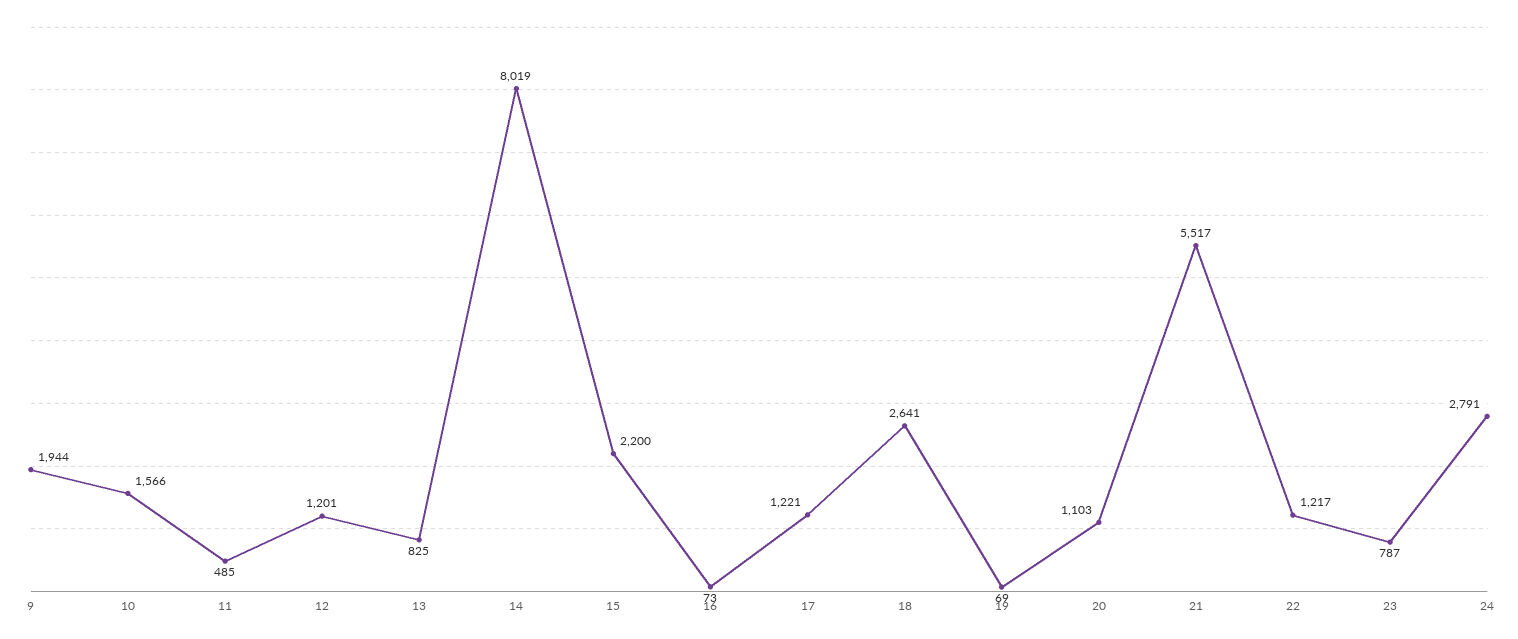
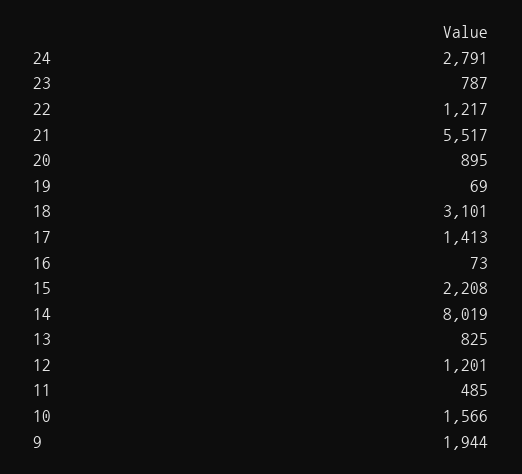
  {
    "9": 1944,
    "10": 1566,
    "11": 485,
    "12": 1201,
    "13": 825,
    "14": 8019,
-   "15": 2200,
+   "15": 2208,
    "16": 73,
-   "17": 1221,
+   "17": 1413,
-   "18": 2641,
+   "18": 3101,
    "19": 69,
-   "20": 1103,
+   "20": 895,
    "21": 5517,
    "22": 1217,
    "23": 787,
    "24": 2791
  }

